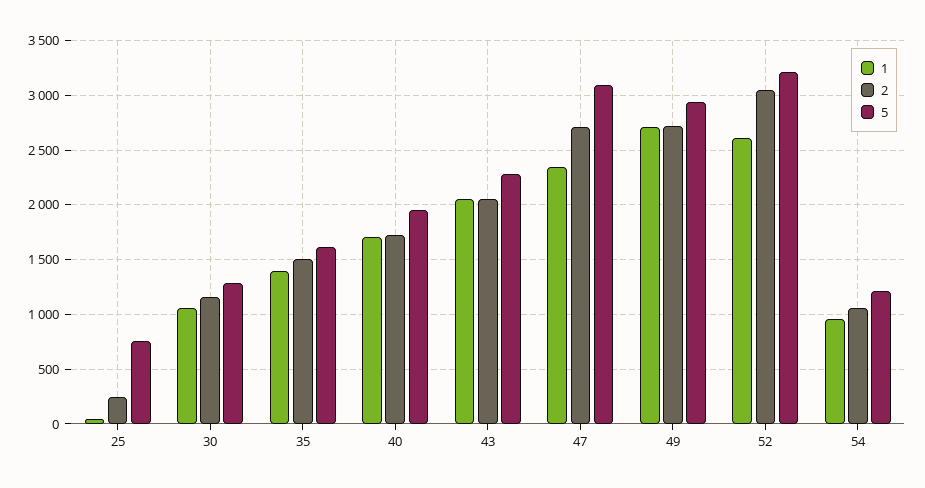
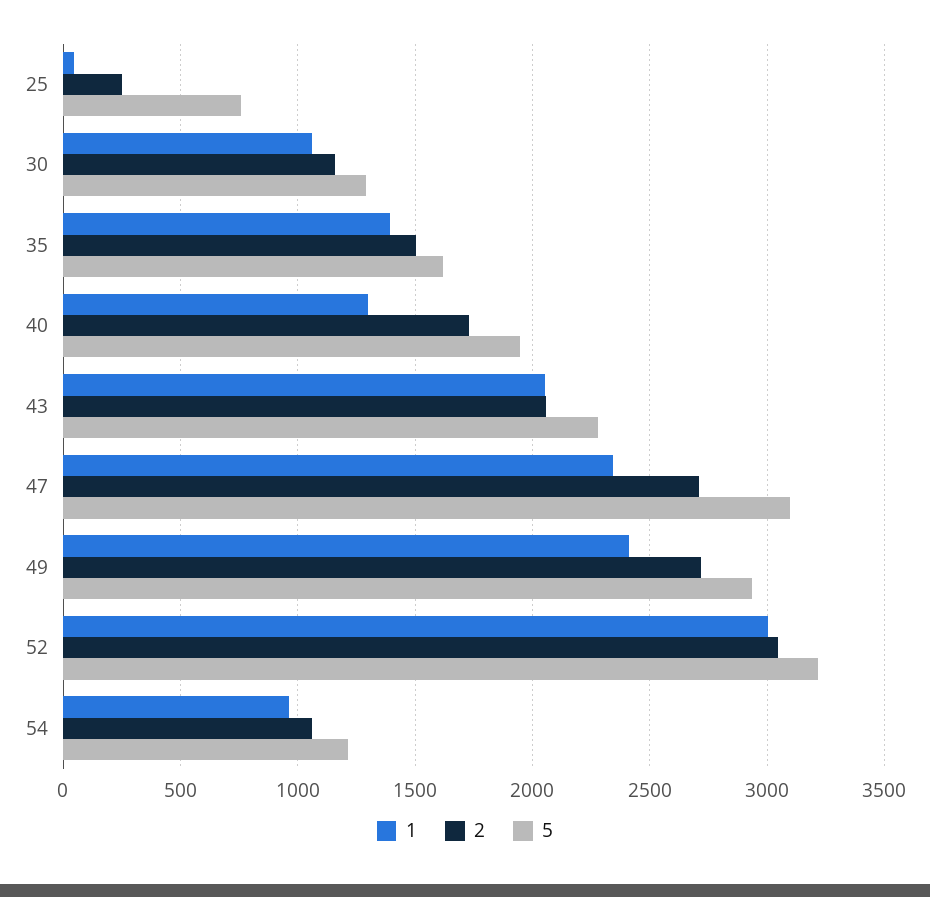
  {
    "1": {
      "25": 50,
      "30": 1050,
      "35": 1400,
-     "40": 1700,
+     "40": 1300,
      "43": 2050,
      "47": 2350,
-     "49": 2700,
+     "49": 2400,
-     "52": 2600,
+     "52": 3000,
      "54": 950
    },
    "2": {
      "25": 250,
      "30": 1150,
      "35": 1500,
      "40": 1750,
      "43": 2050,
      "47": 2700,
      "49": 2700,
      "52": 3050,
      "54": 1050
    },
    "5": {
      "25": 750,
      "30": 1300,
      "35": 1600,
      "40": 1950,
      "43": 2300,
      "47": 3100,
      "49": 2950,
      "52": 3200,
      "54": 1200
    }
  }

